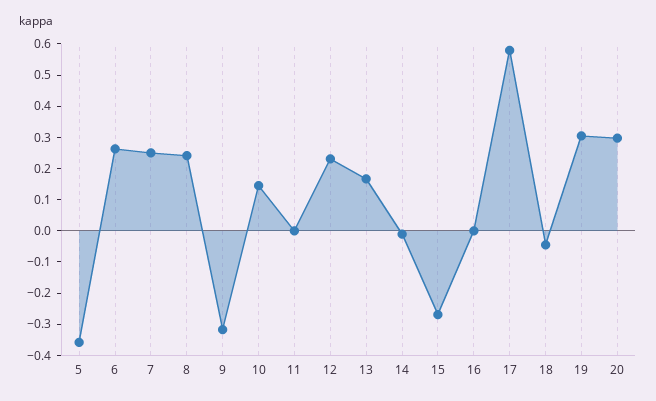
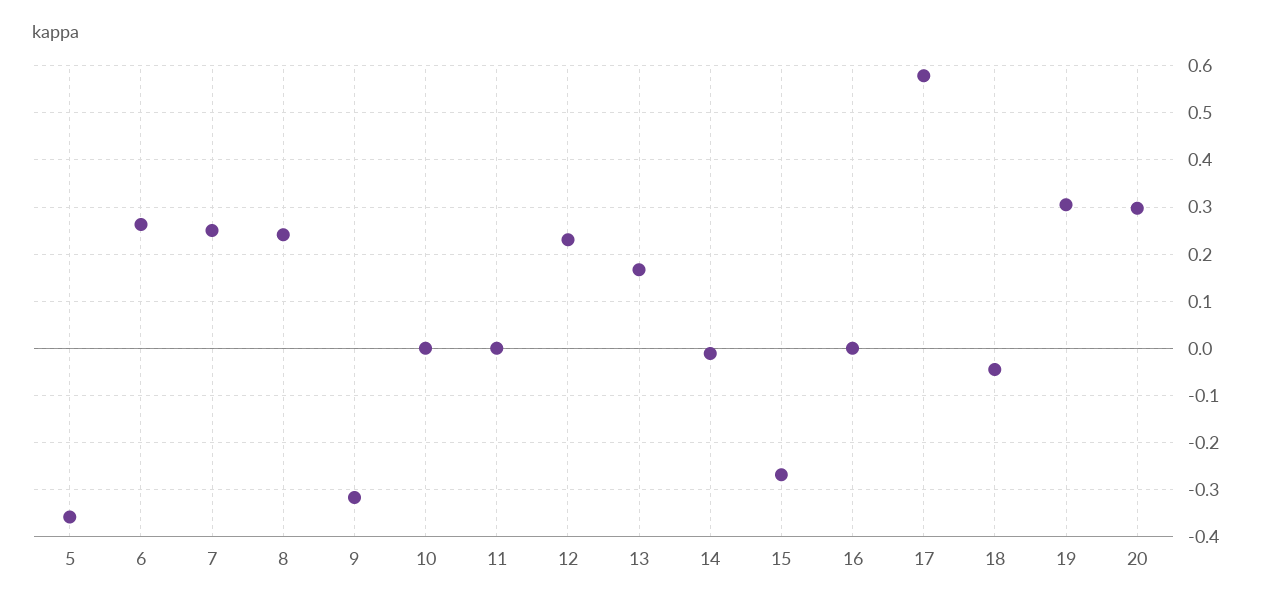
  {
    "5": -0.36,
    "6": 0.26,
    "7": 0.26,
    "8": 0.24,
    "9": -0.32,
-   "10": 0.15,
+   "10": 0,
    "11": 0,
    "12": 0.24,
    "13": 0.16,
    "14": -0.02,
    "15": -0.26,
    "16": 0,
    "17": 0.58,
    "18": -0.04,
    "19": 0.3,
    "20": 0.3
  }

